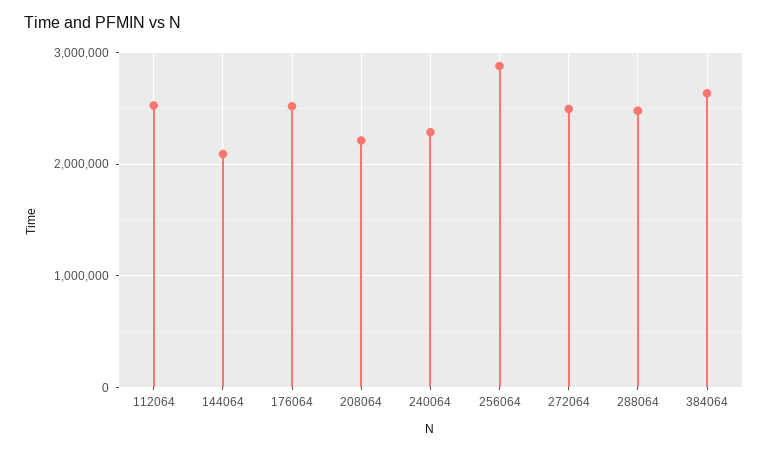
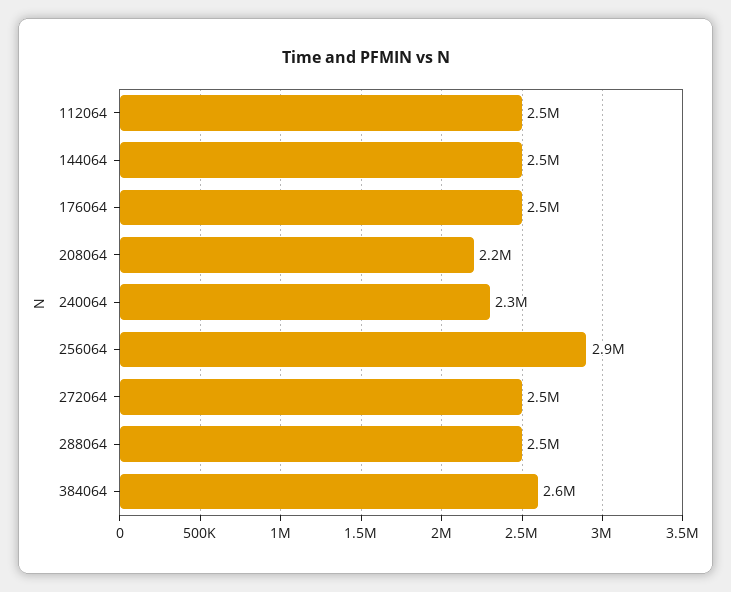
  {
    "112064": 2500000,
-   "144064": 2100000,
+   "144064": 2500000,
    "176064": 2500000,
    "208064": 2200000,
    "240064": 2300000,
    "256064": 2900000,
    "272064": 2500000,
    "288064": 2500000,
    "384064": 2600000
  }

